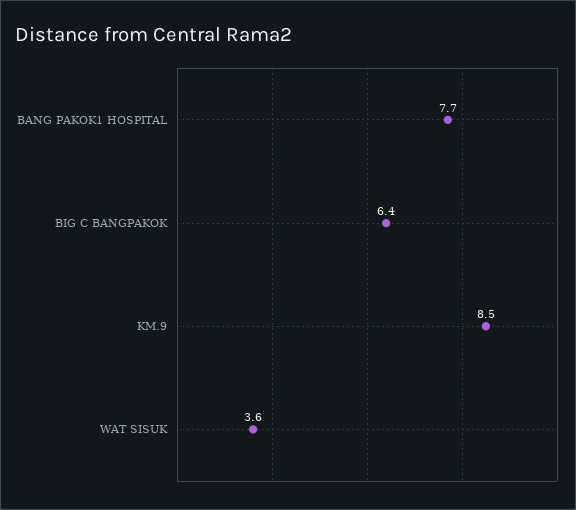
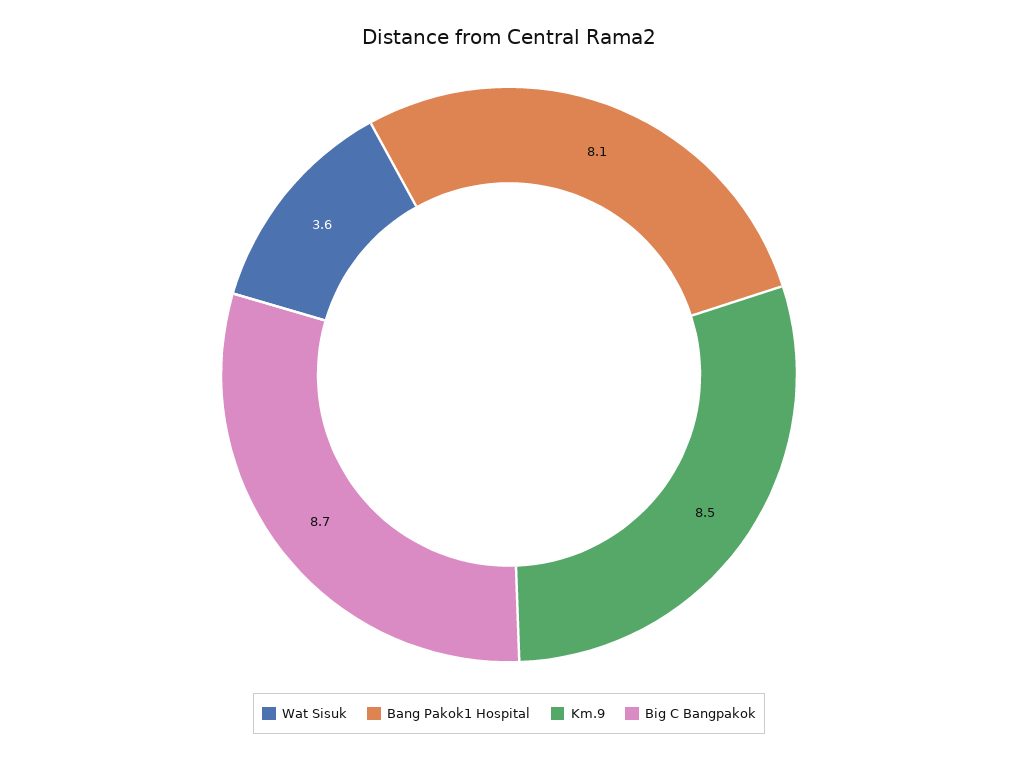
  {
-   "BANG PAKOK1 HOSPITAL": 7.7,
+   "BANG PAKOK1 HOSPITAL": 8.1,
-   "BIG C BANGPAKOK": 6.4,
+   "BIG C BANGPAKOK": 8.7,
    "KM.9": 8.5,
    "WAT SISUK": 3.6
  }

